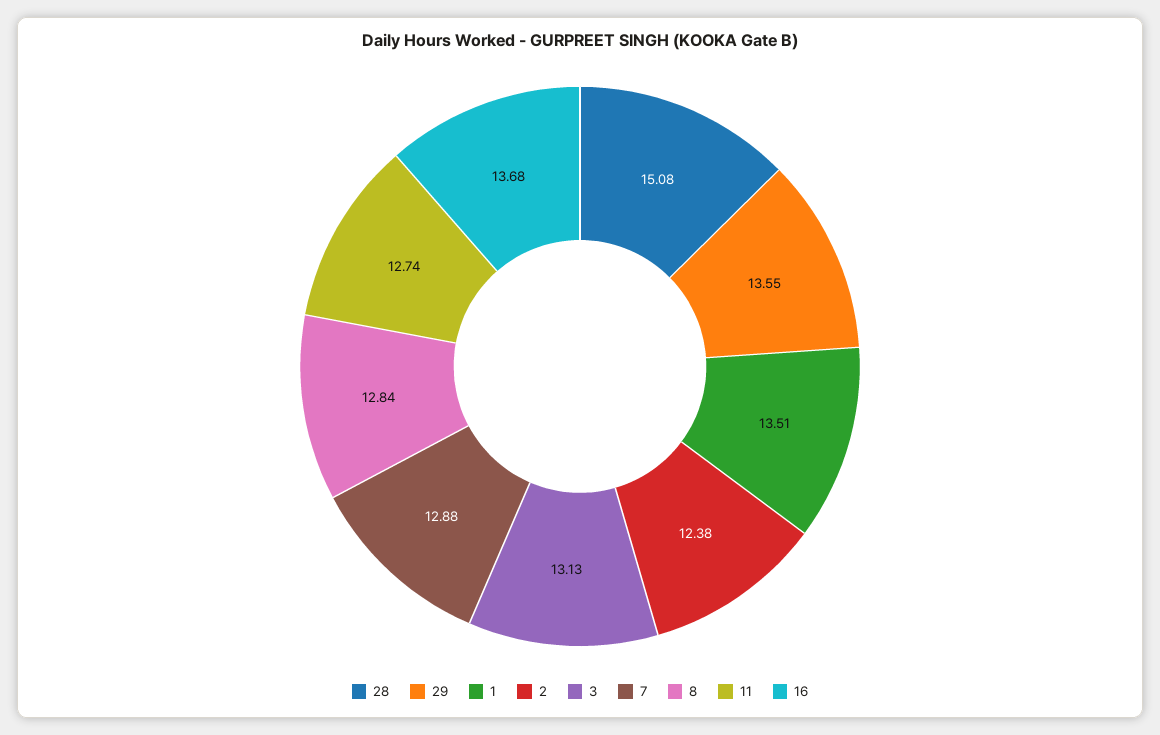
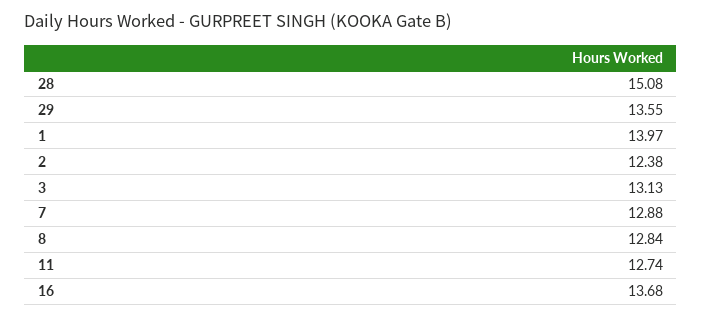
  {
    "28": 15.08,
    "29": 13.55,
-   "1": 13.51,
+   "1": 13.97,
    "2": 12.38,
    "3": 13.13,
    "7": 12.88,
    "8": 12.84,
    "11": 12.74,
    "16": 13.68
  }

